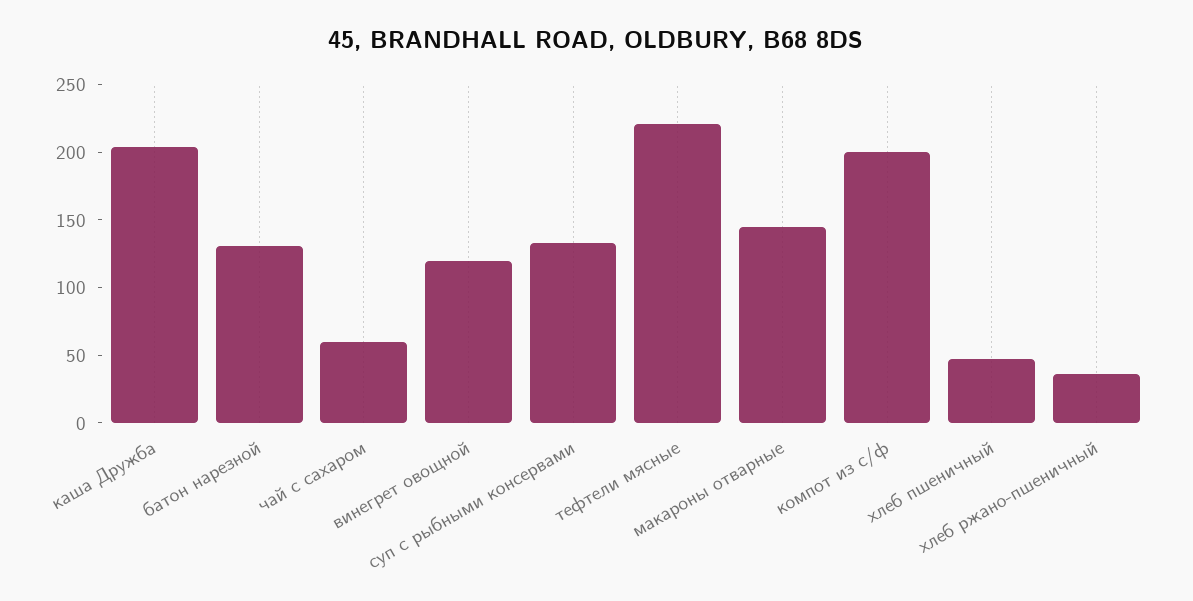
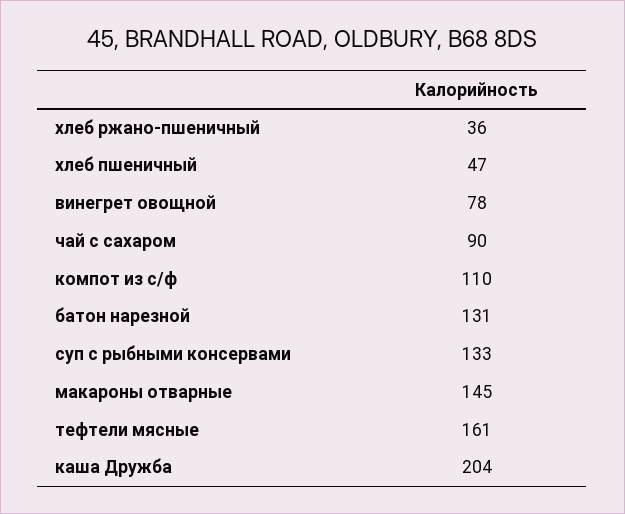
  {
    "каша Дружба": 204,
    "батон нарезной": 131,
-   "чай с сахаром": 60,
+   "чай с сахаром": 90,
-   "винегрет овощной": 120,
+   "винегрет овощной": 78,
    "суп с рыбными консервами": 133,
-   "тефтели мясные": 220,
+   "тефтели мясные": 161,
    "макароны отварные": 145,
-   "компот из с/ф": 200,
+   "компот из с/ф": 110,
    "хлеб пшеничный": 47,
    "хлеб ржано-пшеничный": 36
  }

